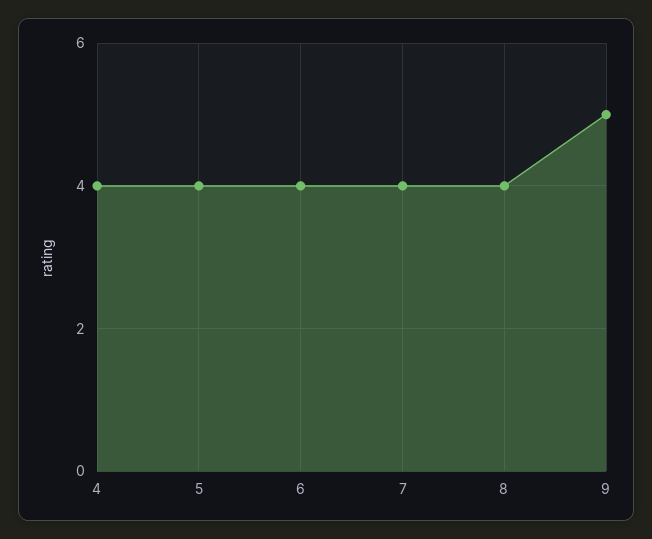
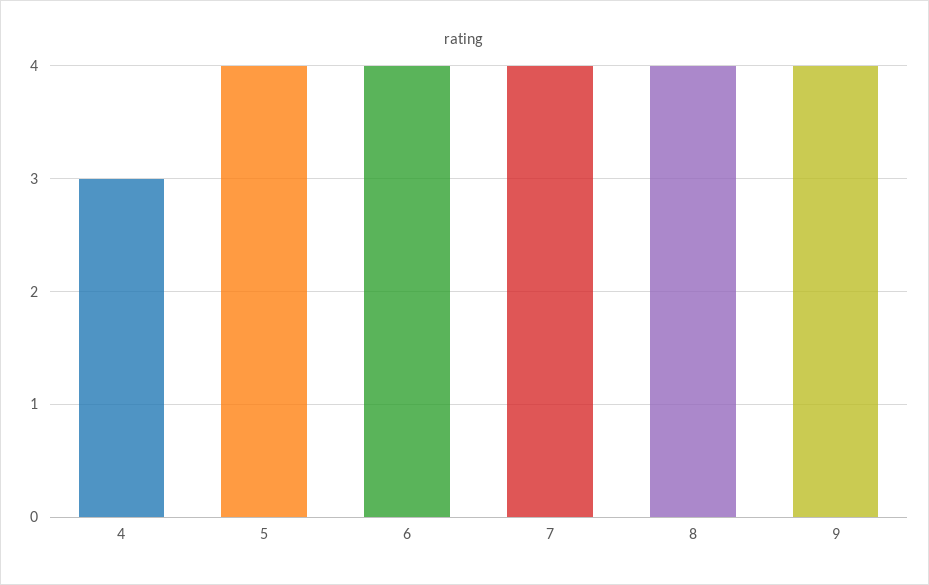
  {
-   "4": 4,
+   "4": 3,
    "5": 4,
    "6": 4,
    "7": 4,
    "8": 4,
-   "9": 5
+   "9": 4
  }

